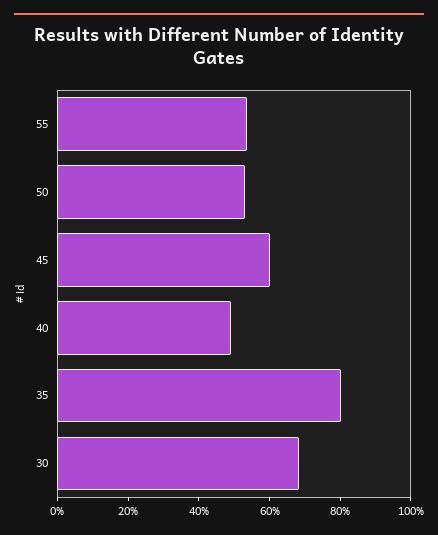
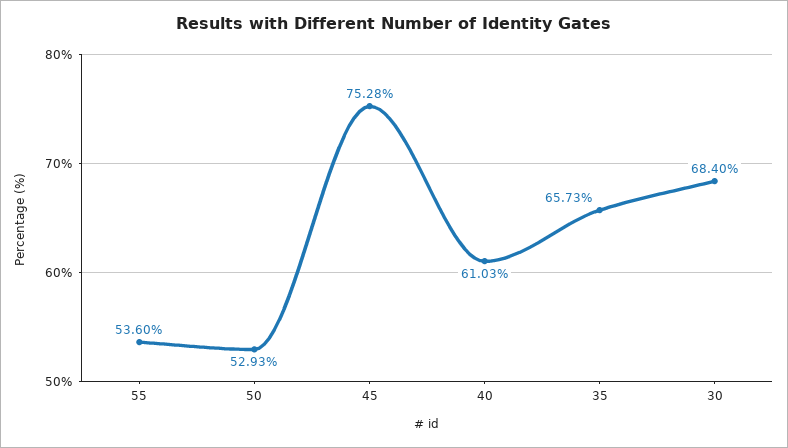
  {
    "55": 53.6,
    "50": 52.93,
-   "45": 60,
+   "45": 75.28,
-   "40": 50,
+   "40": 61.03,
-   "35": 80,
+   "35": 65.73,
    "30": 68.4
  }

